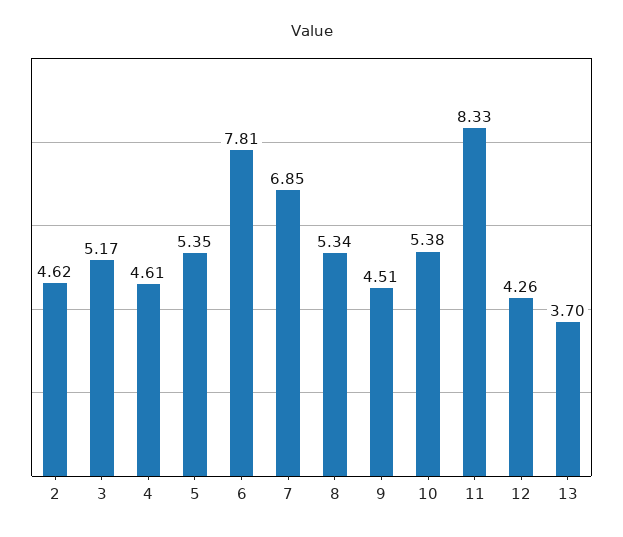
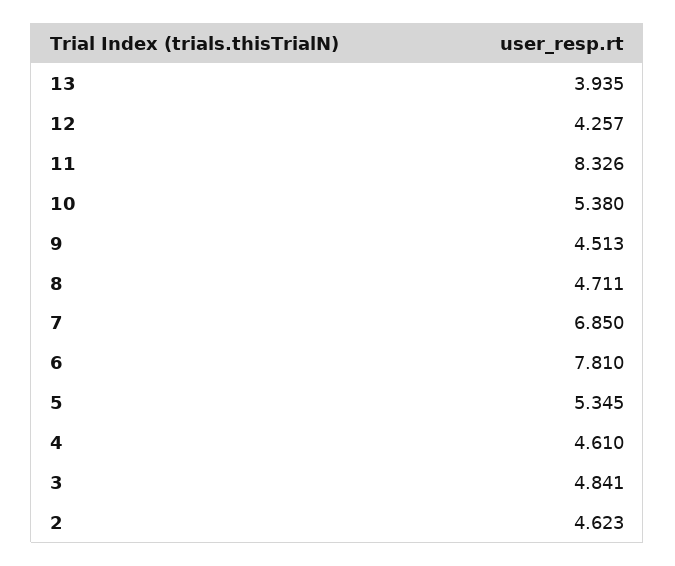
  {
    "2": 4.623,
-   "3": 5.17,
+   "3": 4.841,
    "4": 4.61,
    "5": 5.345,
    "6": 7.81,
    "7": 6.85,
-   "8": 5.34,
+   "8": 4.711,
    "9": 4.513,
    "10": 5.38,
    "11": 8.326,
    "12": 4.257,
-   "13": 3.7
+   "13": 3.935
  }

